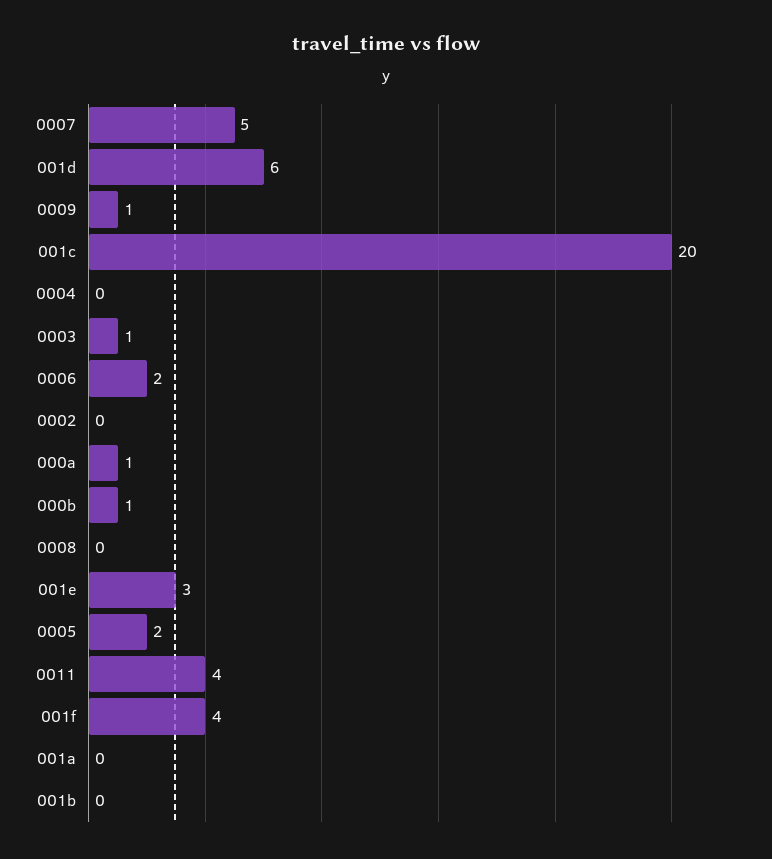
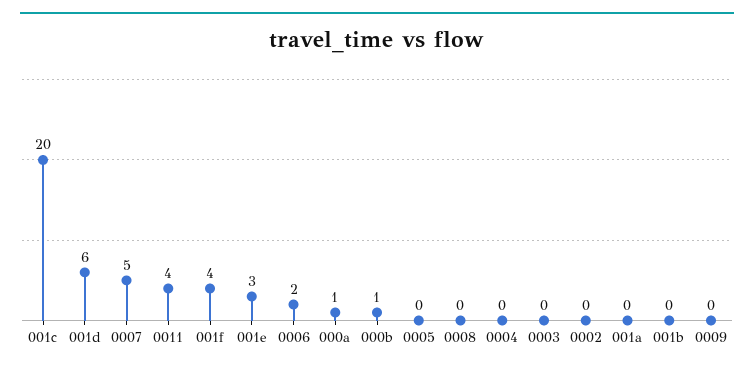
  {
    "0007": 5,
    "001d": 6,
-   "0009": 1,
+   "0009": 0,
    "001c": 20,
    "0004": 0,
-   "0003": 1,
+   "0003": 0,
    "0006": 2,
    "0002": 0,
    "000a": 1,
    "000b": 1,
    "0008": 0,
    "001e": 3,
-   "0005": 2,
+   "0005": 0,
    "0011": 4,
    "001f": 4,
    "001a": 0,
    "001b": 0
  }

